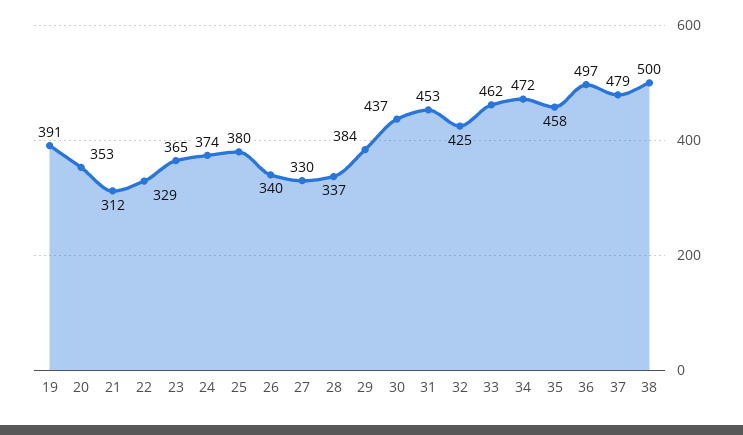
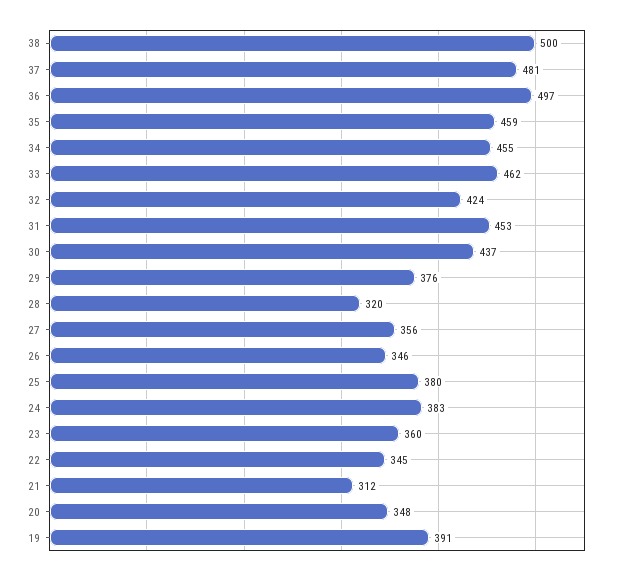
  {
    "19": 391,
-   "20": 353,
+   "20": 348,
    "21": 312,
-   "22": 329,
+   "22": 345,
-   "23": 365,
+   "23": 360,
-   "24": 374,
+   "24": 383,
    "25": 380,
-   "26": 340,
+   "26": 346,
-   "27": 330,
+   "27": 356,
-   "28": 337,
+   "28": 320,
-   "29": 384,
+   "29": 376,
    "30": 437,
    "31": 453,
-   "32": 425,
+   "32": 424,
    "33": 462,
-   "34": 472,
+   "34": 455,
-   "35": 458,
+   "35": 459,
    "36": 497,
-   "37": 479,
+   "37": 481,
    "38": 500
  }

